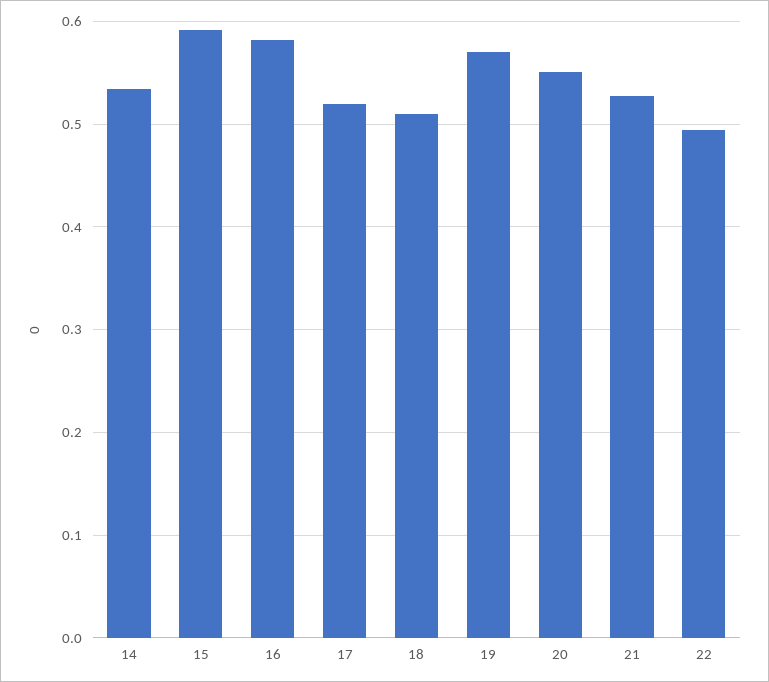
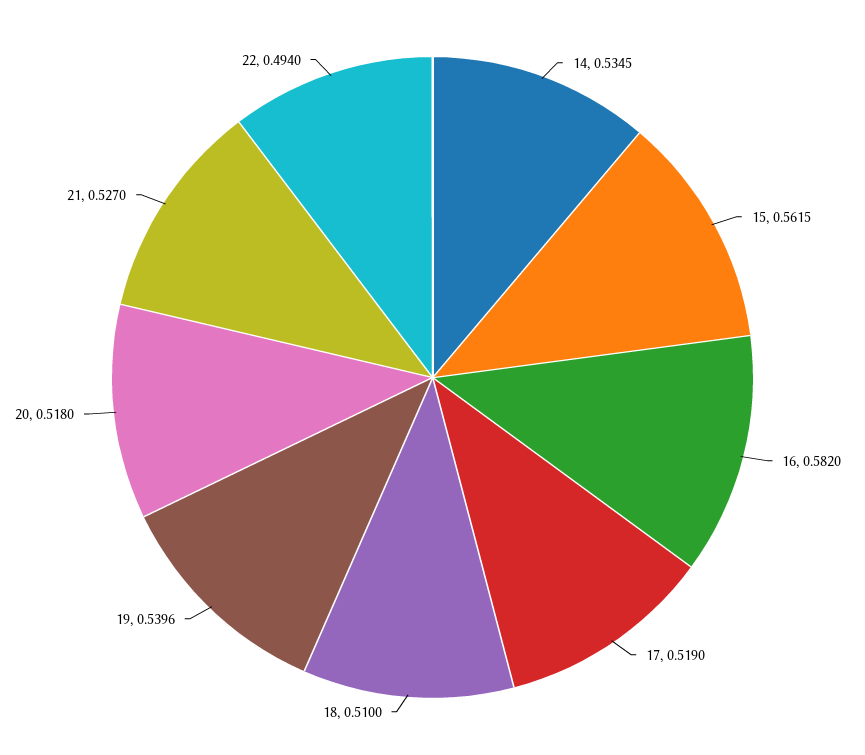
  {
    "14": 0.5345,
-   "15": 0.59,
+   "15": 0.5615,
    "16": 0.582,
    "17": 0.519,
    "18": 0.51,
-   "19": 0.57,
+   "19": 0.5396,
-   "20": 0.55,
+   "20": 0.518,
    "21": 0.527,
    "22": 0.494
  }

